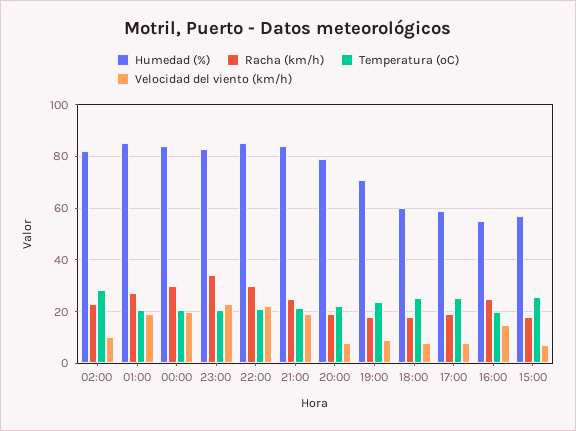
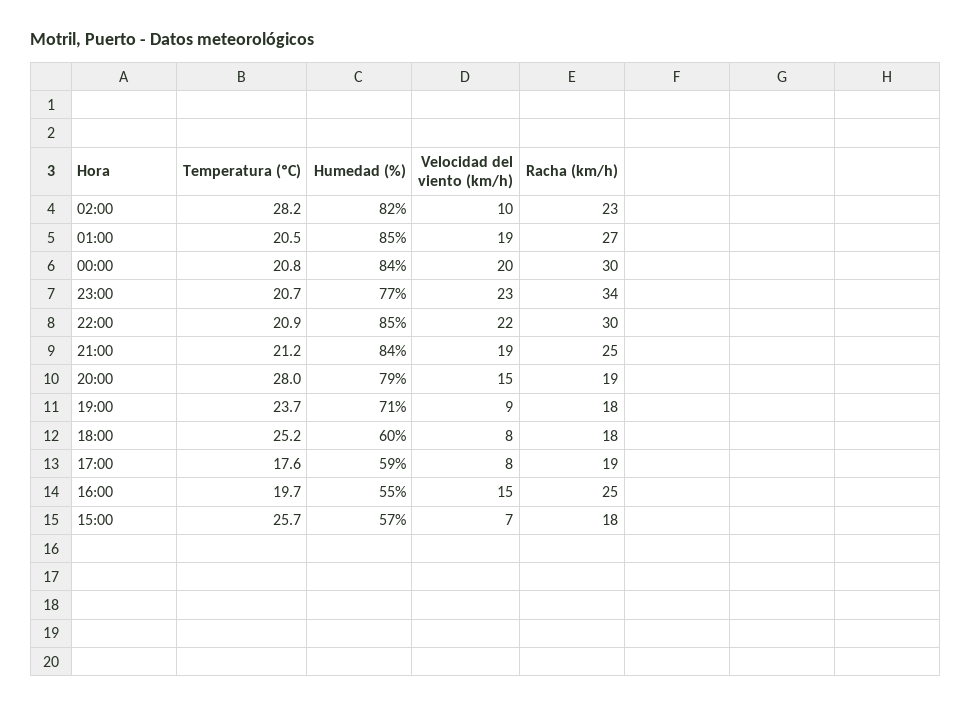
  {
    "Humedad (%)": {
      "02:00": 82,
      "01:00": 85,
      "00:00": 84,
-     "23:00": 82.5,
+     "23:00": 77,
      "22:00": 85,
      "21:00": 84,
      "20:00": 79,
      "19:00": 71,
      "18:00": 60,
      "17:00": 59,
      "16:00": 55,
      "15:00": 57
    },
    "Racha (km/h)": {
      "02:00": 23,
      "01:00": 27,
      "00:00": 30,
      "23:00": 34,
      "22:00": 30,
      "21:00": 25,
      "20:00": 19,
      "19:00": 18,
      "18:00": 18,
      "17:00": 19,
      "16:00": 25,
      "15:00": 18
    },
    "Temperatura (ºC)": {
      "02:00": 28.2,
      "01:00": 20.5,
      "00:00": 20.8,
      "23:00": 20.7,
      "22:00": 20.9,
      "21:00": 21.2,
-     "20:00": 22.5,
+     "20:00": 28,
      "19:00": 23.7,
      "18:00": 25.2,
-     "17:00": 25,
+     "17:00": 17.6,
      "16:00": 19.7,
      "15:00": 25.7
    },
    "Velocidad del viento (km/h)": {
      "02:00": 10,
      "01:00": 19,
      "00:00": 20,
      "23:00": 23,
      "22:00": 22,
      "21:00": 19,
-     "20:00": 7.5,
+     "20:00": 15,
      "19:00": 9,
      "18:00": 8,
      "17:00": 8,
      "16:00": 15,
      "15:00": 7
    }
  }

